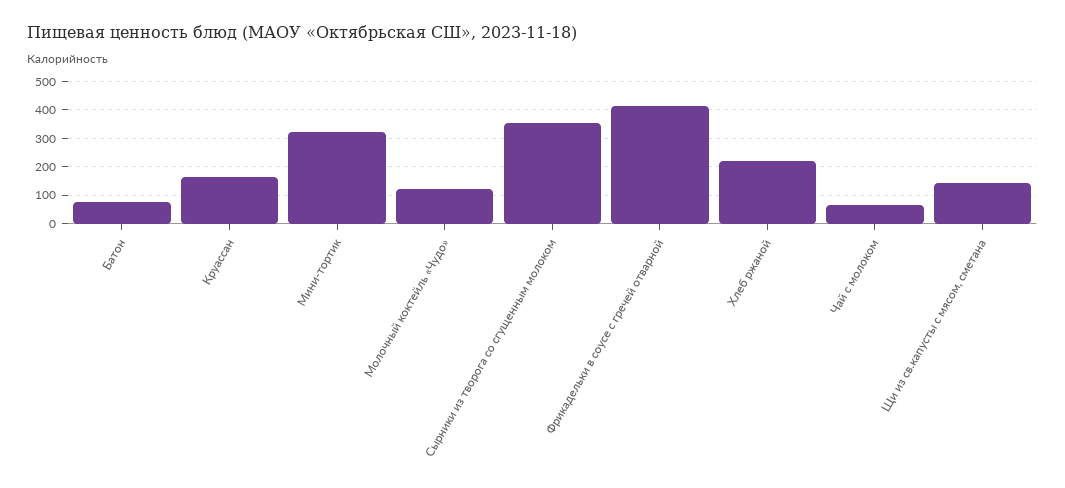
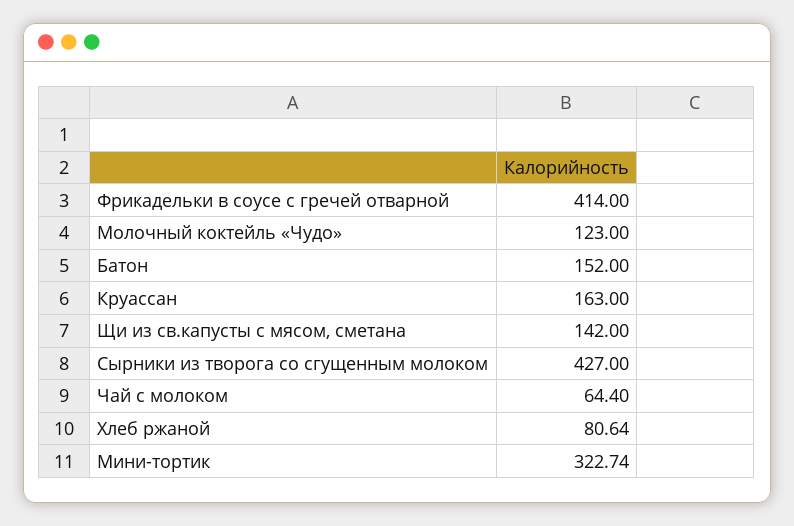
  {
-   "Батон": 75,
+   "Батон": 152,
    "Круассан": 163,
    "Мини-тортик": 322.74,
    "Молочный коктейль «Чудо»": 123,
-   "Сырники из творога со сгущенным молоком": 350,
+   "Сырники из творога со сгущенным молоком": 427,
    "Фрикадельки в соусе с гречей отварной": 414,
-   "Хлеб ржаной": 225,
+   "Хлеб ржаной": 80.64,
    "Чай с молоком": 64.4,
    "Щи из св.капусты с мясом, сметана": 142
  }

